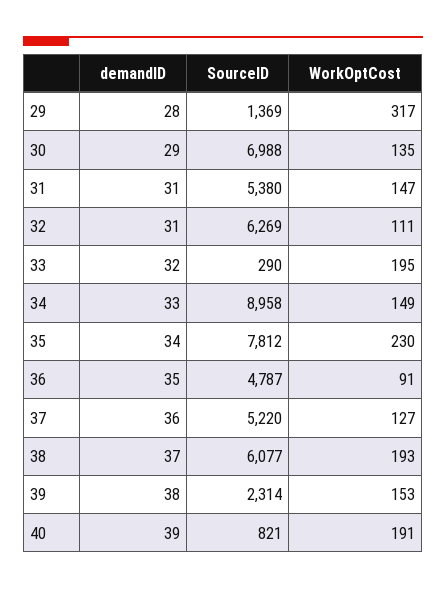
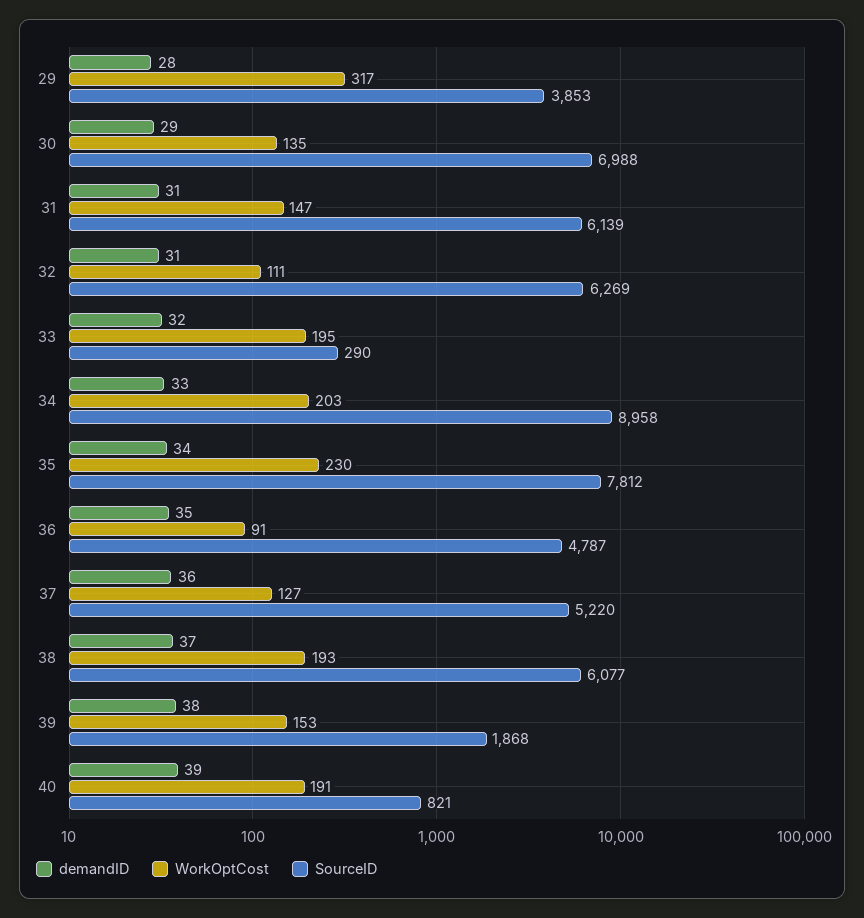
  {
    "demandID": {
      "29": 28,
      "30": 29,
      "31": 31,
      "32": 31,
      "33": 32,
      "34": 33,
      "35": 34,
      "36": 35,
      "37": 36,
      "38": 37,
      "39": 38,
      "40": 39
    },
    "SourceID": {
-     "29": 1369,
+     "29": 3853,
      "30": 6988,
-     "31": 5380,
+     "31": 6139,
      "32": 6269,
      "33": 290,
      "34": 8958,
      "35": 7812,
      "36": 4787,
      "37": 5220,
      "38": 6077,
-     "39": 2314,
+     "39": 1868,
      "40": 821
    },
    "WorkOptCost": {
      "29": 317,
      "30": 135,
      "31": 147,
      "32": 111,
      "33": 195,
-     "34": 149,
+     "34": 203,
      "35": 230,
      "36": 91,
      "37": 127,
      "38": 193,
      "39": 153,
      "40": 191
    }
  }

